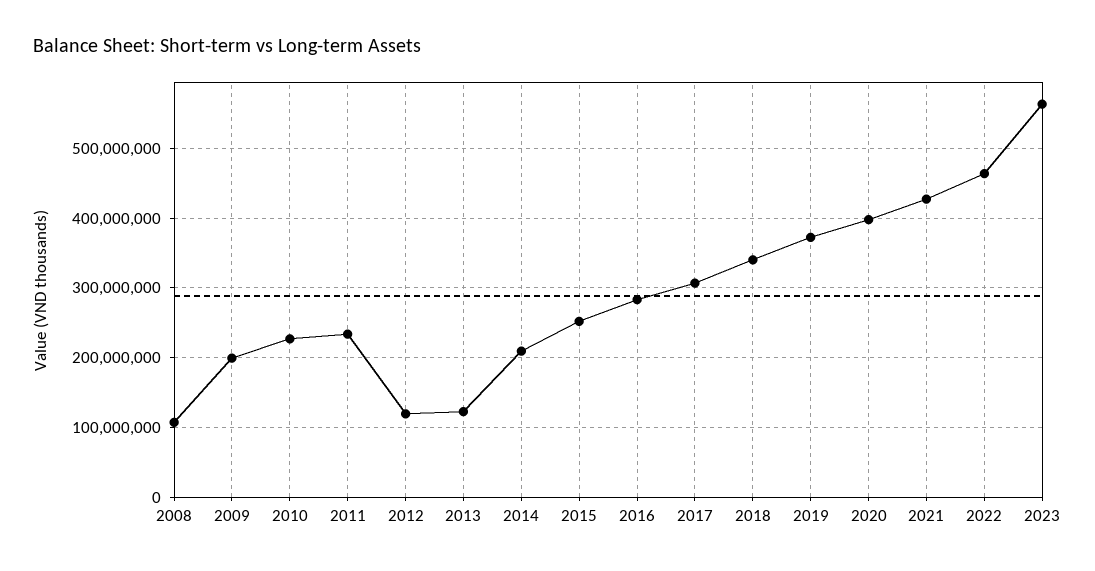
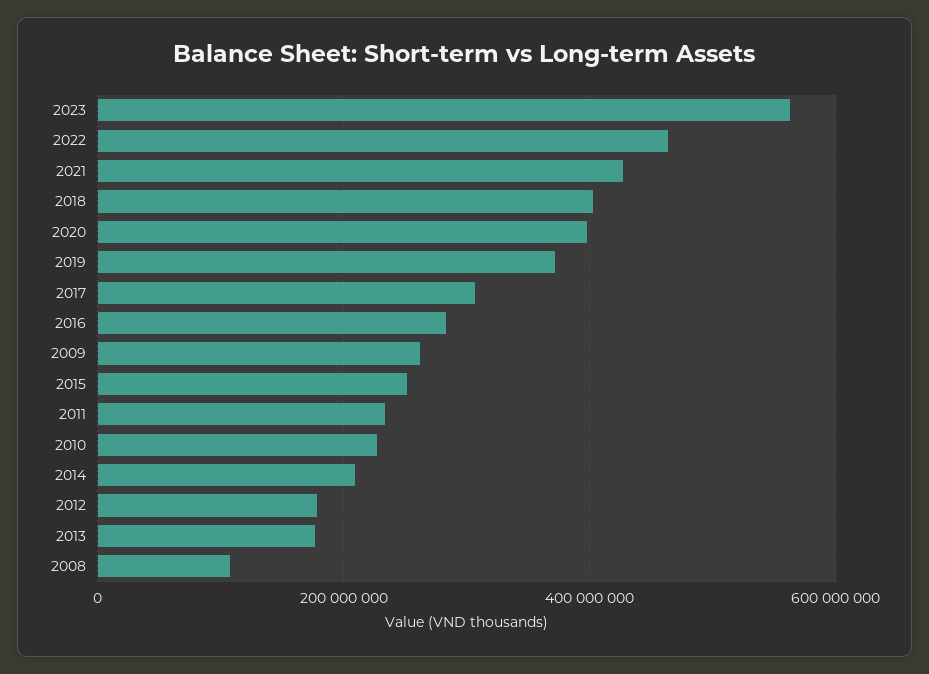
  {
    "2008": 110000000,
-   "2009": 200000000,
+   "2009": 260000000,
    "2010": 230000000,
    "2011": 230000000,
-   "2012": 120000000,
+   "2012": 180000000,
-   "2013": 120000000,
+   "2013": 180000000,
    "2014": 210000000,
    "2015": 250000000,
    "2016": 280000000,
    "2017": 310000000,
-   "2018": 340000000,
+   "2018": 400000000,
    "2019": 370000000,
    "2020": 400000000,
    "2021": 430000000,
    "2022": 460000000,
    "2023": 560000000
  }

